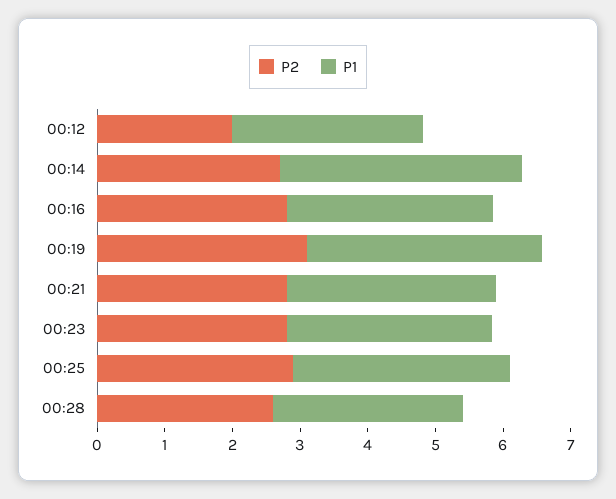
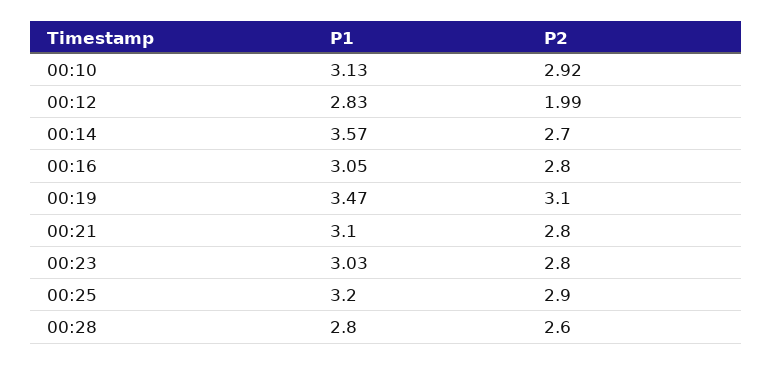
  {
    "P2": {
      "00:12": 1.99,
      "00:14": 2.7,
      "00:16": 2.8,
      "00:19": 3.1,
      "00:21": 2.8,
      "00:23": 2.8,
      "00:25": 2.9,
-     "00:28": 2.6
+     "00:28": 2.6,
+     "00:10": 2.92
    },
    "P1": {
      "00:12": 2.83,
      "00:14": 3.57,
      "00:16": 3.05,
      "00:19": 3.47,
      "00:21": 3.1,
      "00:23": 3.03,
      "00:25": 3.2,
-     "00:28": 2.8
+     "00:28": 2.8,
+     "00:10": 3.13
    }
  }

